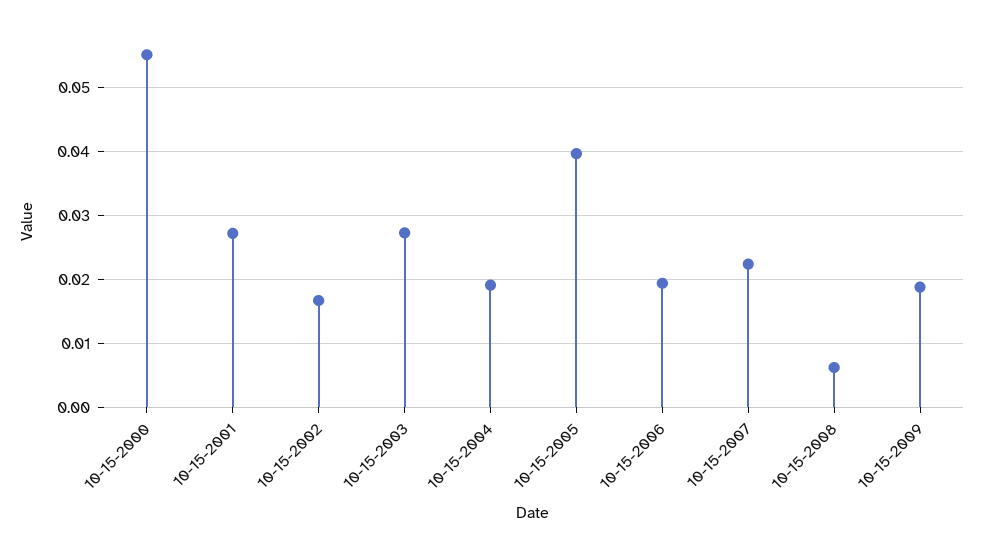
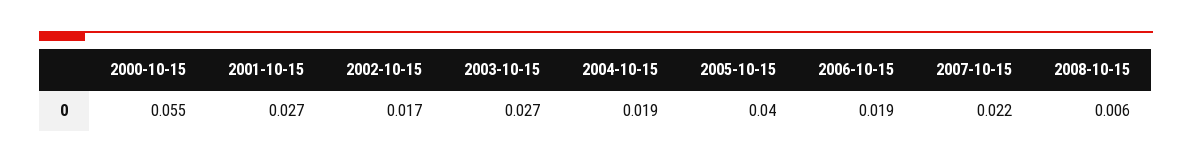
  {
    "10-15-2000": 0.055,
    "10-15-2001": 0.027,
    "10-15-2002": 0.017,
    "10-15-2003": 0.027,
    "10-15-2004": 0.019,
    "10-15-2005": 0.04,
    "10-15-2006": 0.019,
    "10-15-2007": 0.022,
-   "10-15-2008": 0.006,
+   "10-15-2008": 0.006
-   "10-15-2009": 0.019
  }

